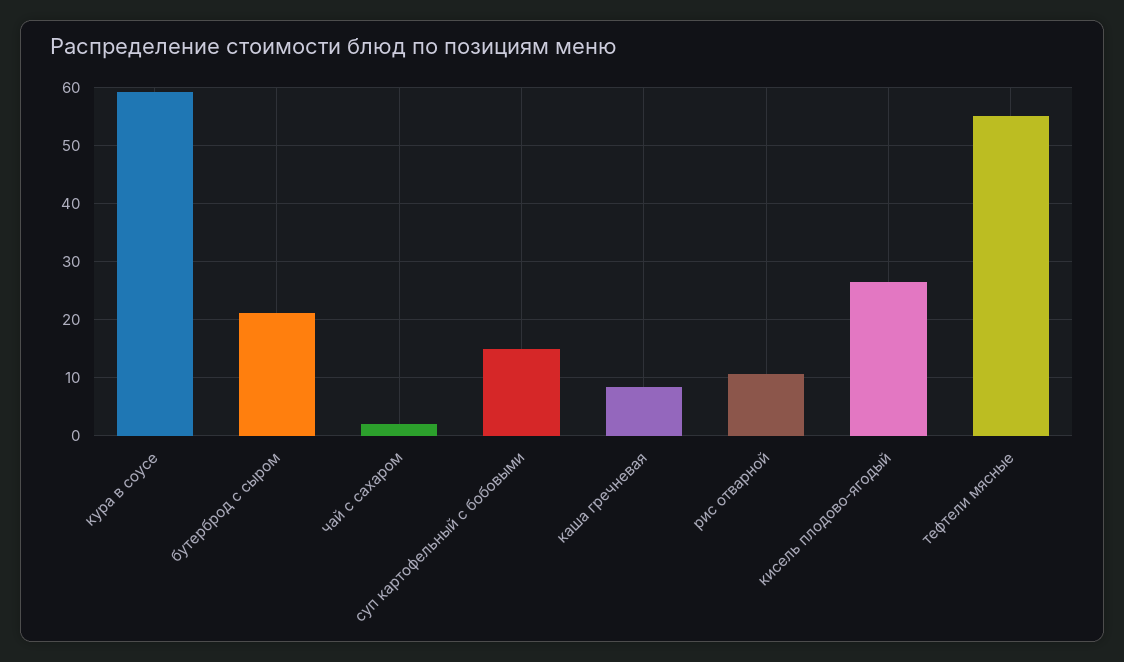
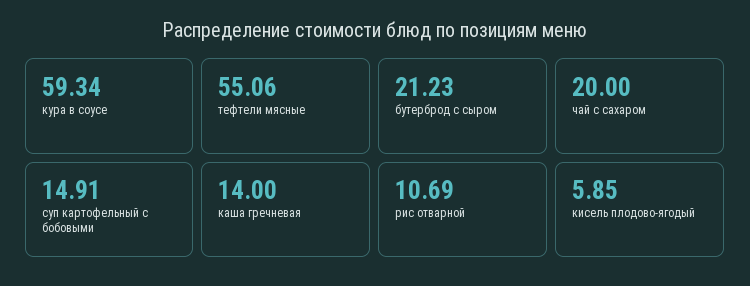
  {
    "кура в соусе": 59.34,
    "бутерброд с сыром": 21.23,
-   "чай с сахаром": 2,
+   "чай с сахаром": 20,
    "суп картофельный с бобовыми": 14.91,
-   "каша гречневая": 8,
+   "каша гречневая": 14,
    "рис отварной": 10.69,
-   "кисель плодово-ягодый": 26,
+   "кисель плодово-ягодый": 5.85,
    "тефтели мясные": 55.06
  }

